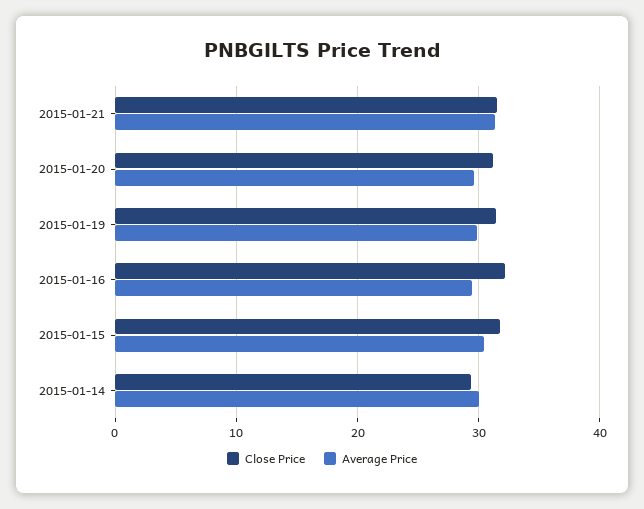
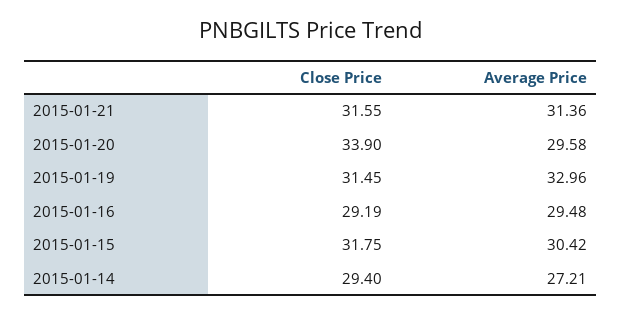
  {
    "Close Price": {
      "2015-01-21": 31.55,
-     "2015-01-20": 31,
+     "2015-01-20": 33.9,
      "2015-01-19": 31.45,
-     "2015-01-16": 32,
+     "2015-01-16": 29.19,
      "2015-01-15": 31.75,
      "2015-01-14": 29.4
    },
    "Average Price": {
      "2015-01-21": 31.36,
      "2015-01-20": 29.58,
-     "2015-01-19": 30,
+     "2015-01-19": 32.96,
      "2015-01-16": 29.48,
      "2015-01-15": 30.42,
-     "2015-01-14": 30
+     "2015-01-14": 27.21
    }
  }

